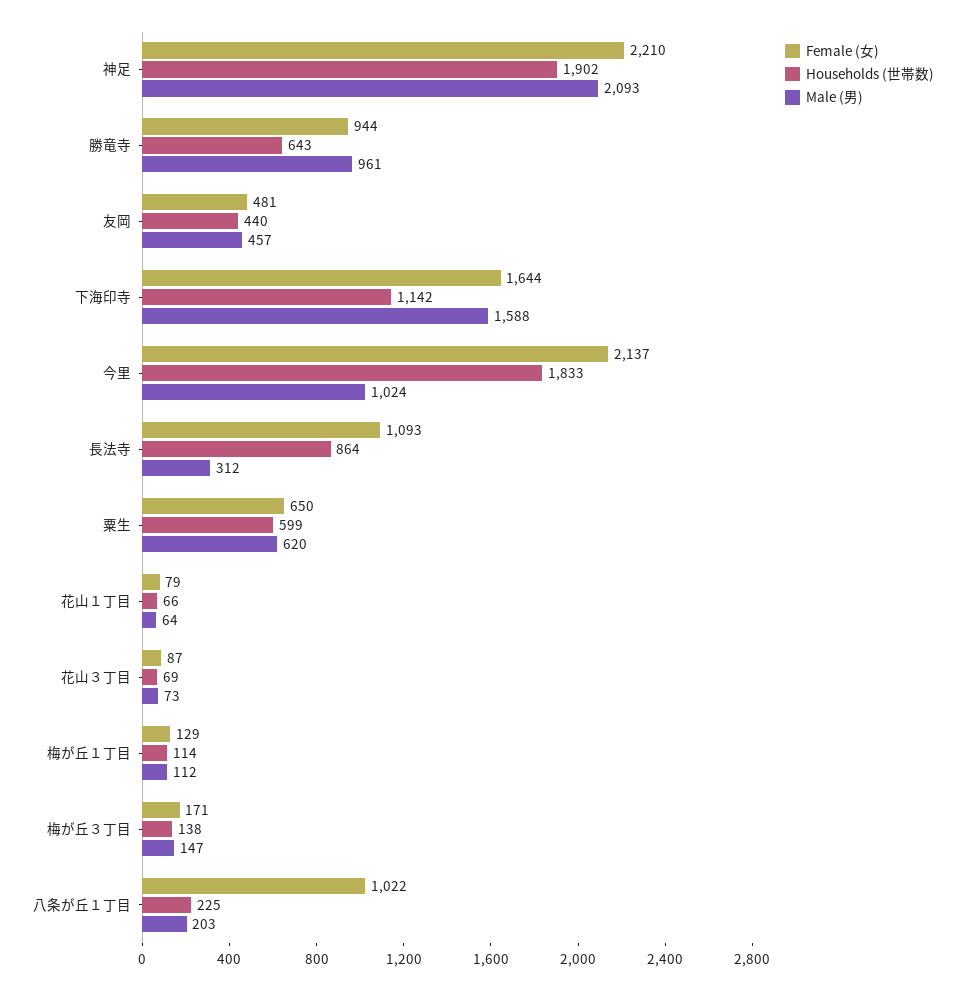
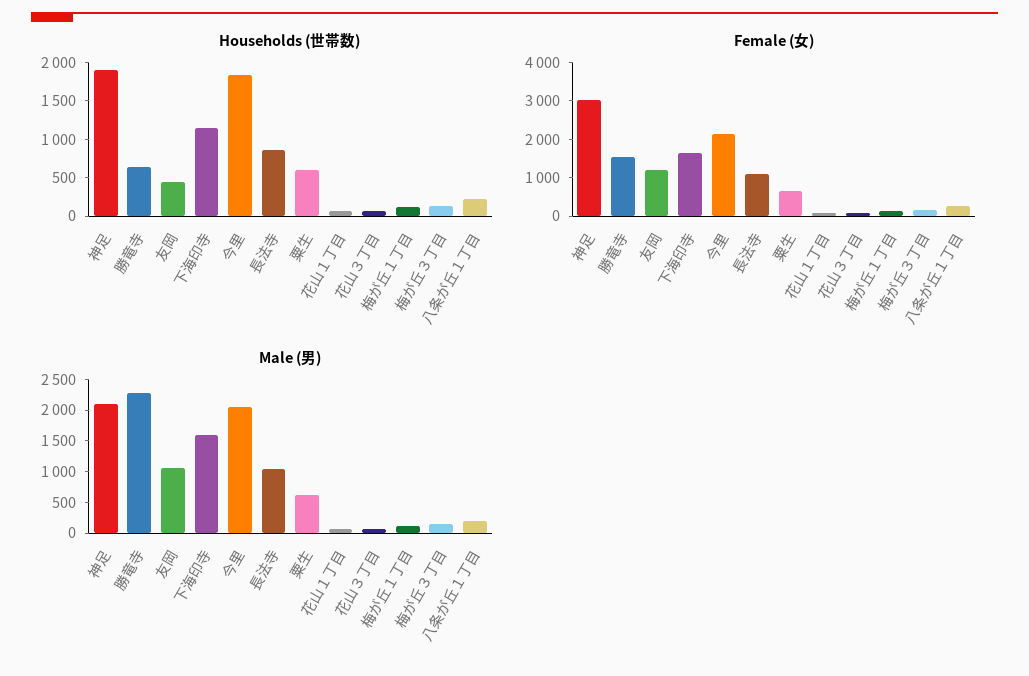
  {
    "Female (女)": {
-     "神足": 2210,
+     "神足": 3000,
-     "勝竜寺": 944,
+     "勝竜寺": 1500,
-     "友岡": 481,
+     "友岡": 1250,
      "下海印寺": 1644,
      "今里": 2137,
      "長法寺": 1093,
      "粟生": 650,
      "花山１丁目": 79,
      "花山３丁目": 87,
      "梅が丘１丁目": 129,
      "梅が丘３丁目": 171,
-     "八条が丘１丁目": 1022
+     "八条が丘１丁目": 250
    },
    "Households (世帯数)": {
      "神足": 1902,
      "勝竜寺": 643,
      "友岡": 440,
      "下海印寺": 1142,
      "今里": 1833,
      "長法寺": 864,
      "粟生": 599,
      "花山１丁目": 66,
      "花山３丁目": 69,
      "梅が丘１丁目": 114,
      "梅が丘３丁目": 138,
      "八条が丘１丁目": 225
    },
    "Male (男)": {
      "神足": 2093,
-     "勝竜寺": 961,
+     "勝竜寺": 2250,
-     "友岡": 457,
+     "友岡": 1000,
      "下海印寺": 1588,
-     "今里": 1024,
+     "今里": 2000,
-     "長法寺": 312,
+     "長法寺": 1000,
      "粟生": 620,
      "花山１丁目": 64,
      "花山３丁目": 73,
      "梅が丘１丁目": 112,
      "梅が丘３丁目": 147,
      "八条が丘１丁目": 203
    }
  }

